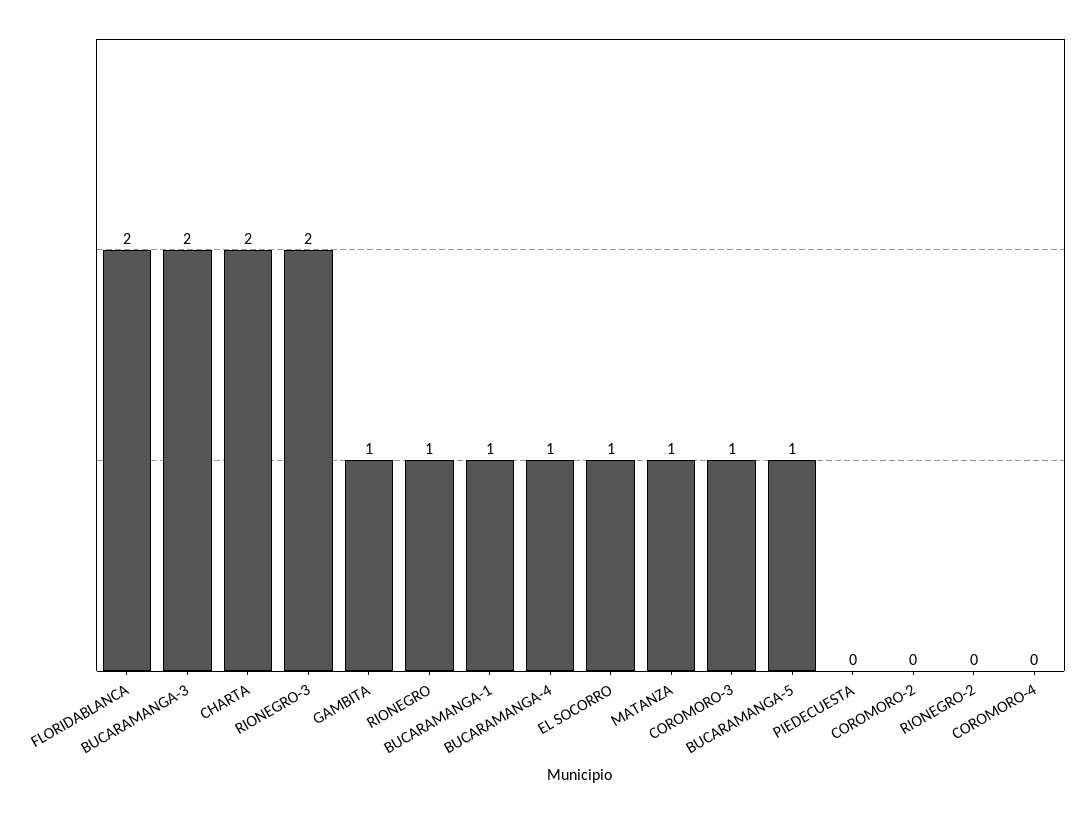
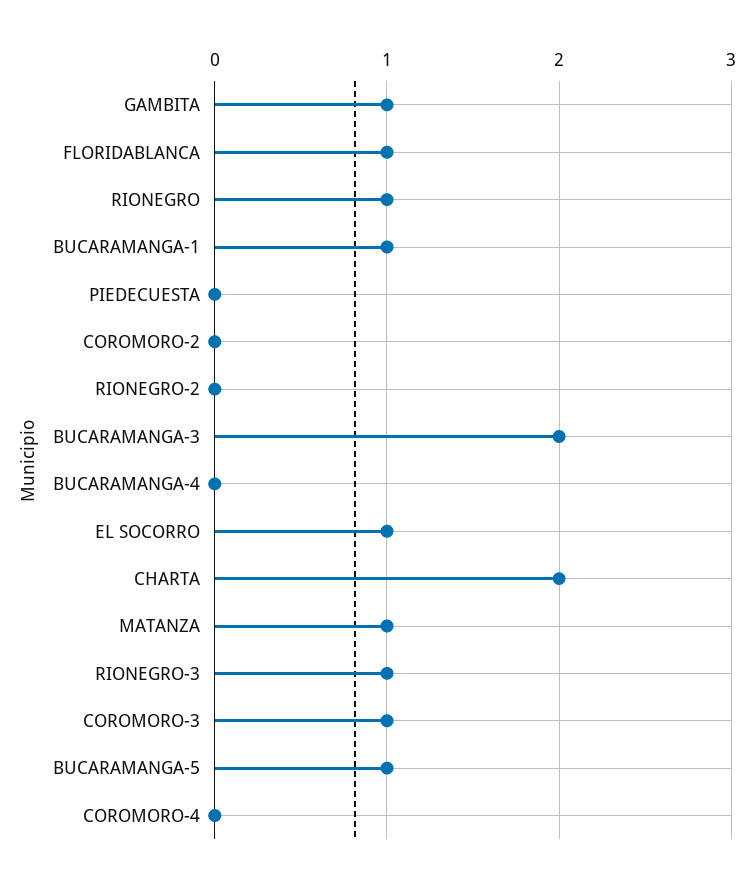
  {
-   "FLORIDABLANCA": 2,
+   "FLORIDABLANCA": 1,
    "BUCARAMANGA-3": 2,
    "CHARTA": 2,
-   "RIONEGRO-3": 2,
+   "RIONEGRO-3": 1,
    "GAMBITA": 1,
    "RIONEGRO": 1,
    "BUCARAMANGA-1": 1,
-   "BUCARAMANGA-4": 1,
+   "BUCARAMANGA-4": 0,
    "EL SOCORRO": 1,
    "MATANZA": 1,
    "COROMORO-3": 1,
    "BUCARAMANGA-5": 1,
    "PIEDECUESTA": 0,
    "COROMORO-2": 0,
    "RIONEGRO-2": 0,
    "COROMORO-4": 0
  }

